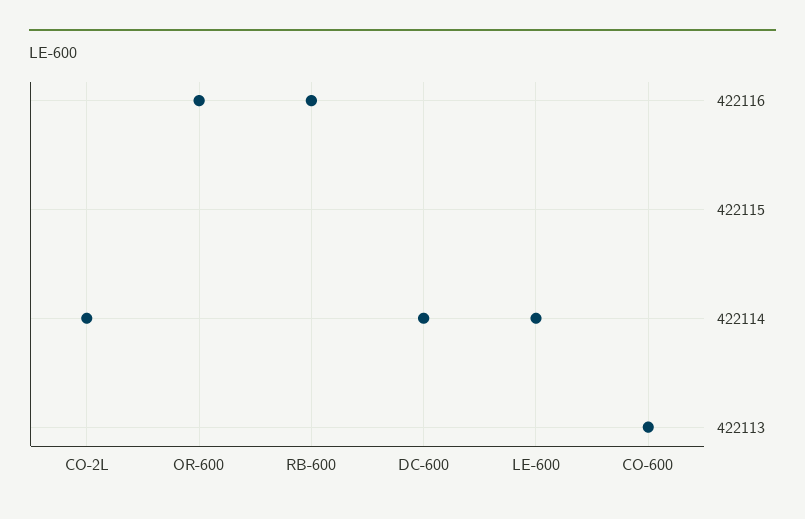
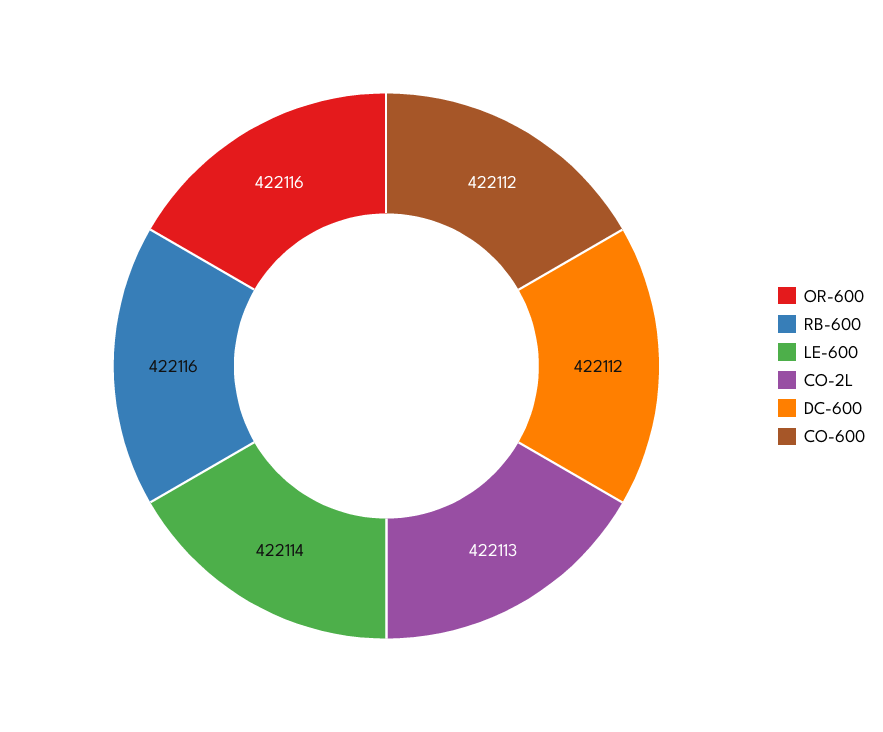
  {
-   "CO-2L": 422114,
+   "CO-2L": 422113,
    "OR-600": 422116,
    "RB-600": 422116,
-   "DC-600": 422114,
+   "DC-600": 422112,
    "LE-600": 422114,
-   "CO-600": 422113
+   "CO-600": 422112
  }

